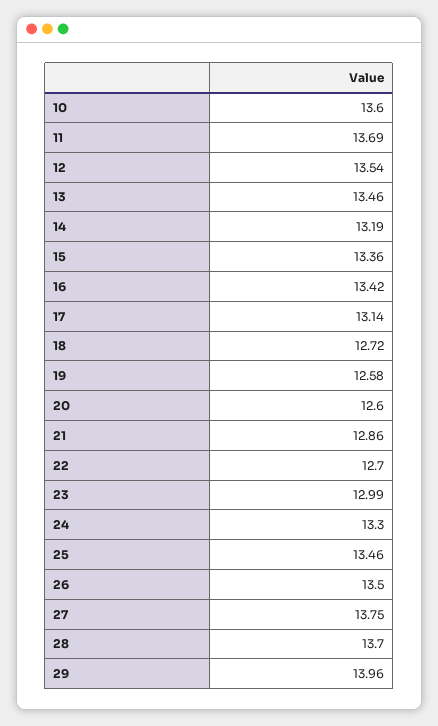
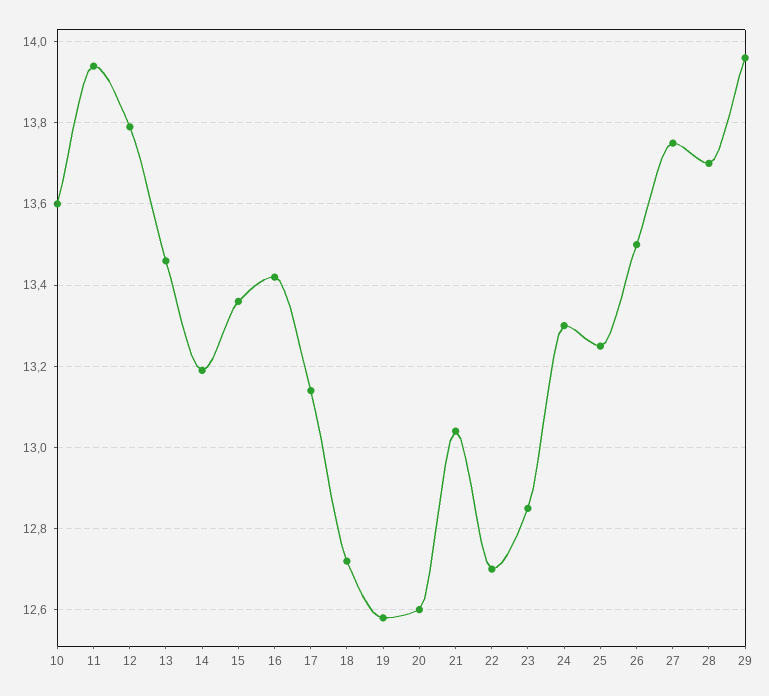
  {
    "10": 13.6,
-   "11": 13.69,
+   "11": 13.95,
-   "12": 13.54,
+   "12": 13.8,
    "13": 13.46,
    "14": 13.19,
    "15": 13.36,
    "16": 13.42,
    "17": 13.14,
    "18": 12.72,
    "19": 12.58,
    "20": 12.6,
-   "21": 12.86,
+   "21": 13.05,
    "22": 12.7,
-   "23": 12.99,
+   "23": 12.85,
    "24": 13.3,
-   "25": 13.46,
+   "25": 13.25,
    "26": 13.5,
    "27": 13.75,
    "28": 13.7,
    "29": 13.96
  }

